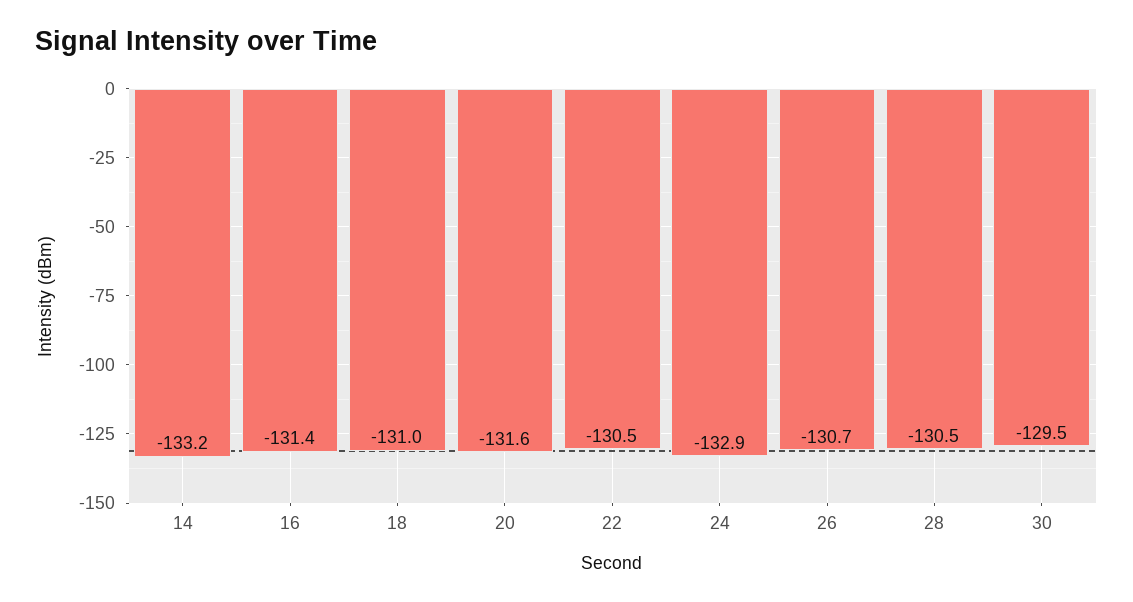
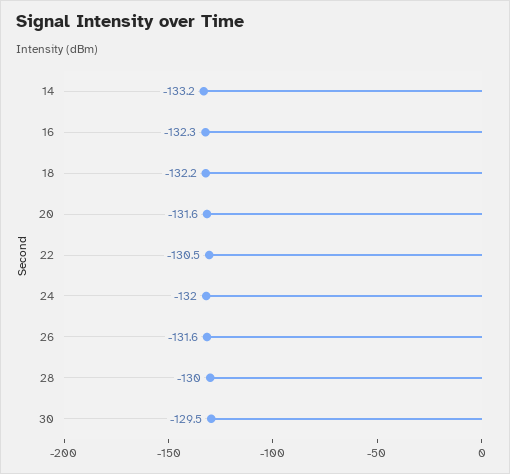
  {
    "14": -133.2,
-   "16": -131.4,
+   "16": -132.3,
-   "18": -131,
+   "18": -132.2,
    "20": -131.6,
    "22": -130.5,
-   "24": -132.9,
+   "24": -132,
-   "26": -130.7,
+   "26": -131.6,
-   "28": -130.5,
+   "28": -130,
    "30": -129.5
  }

